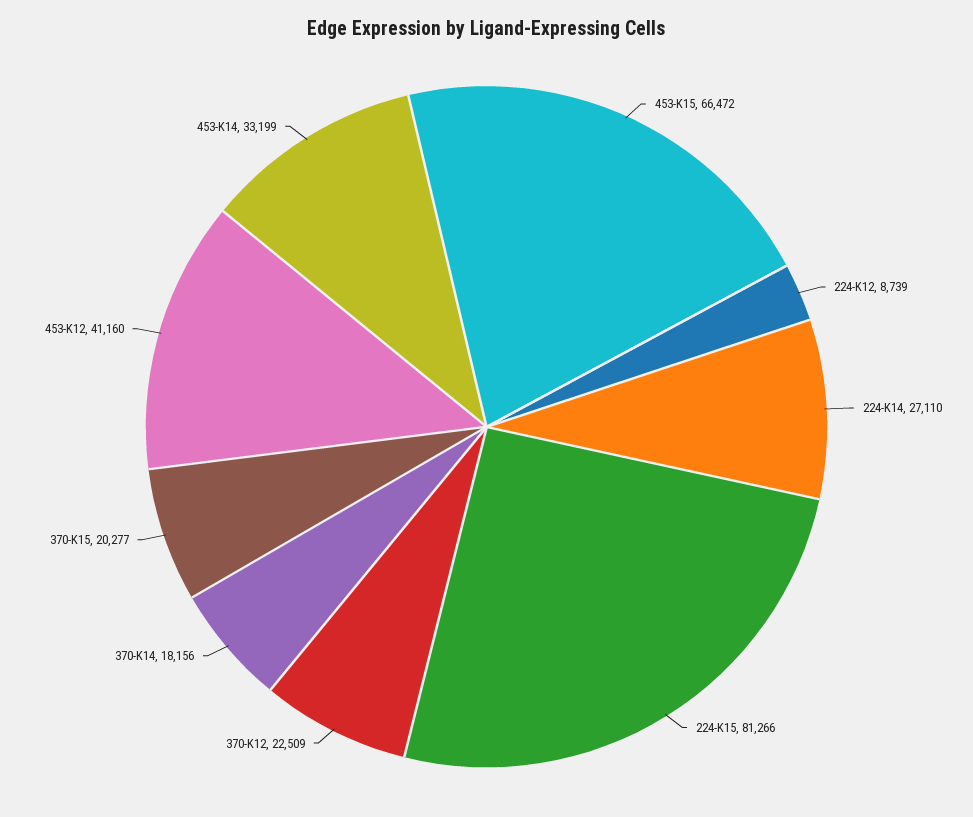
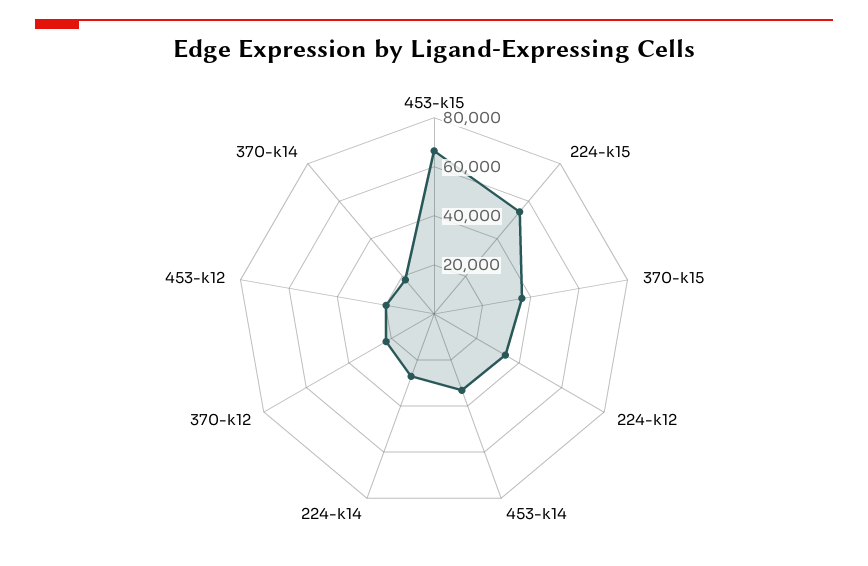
  {
    "453-K15": 66472,
-   "224-K12": 8739,
+   "224-K12": 35000,
    "224-K14": 27110,
-   "224-K15": 81266,
+   "224-K15": 55000,
    "370-K12": 22509,
    "370-K14": 18156,
-   "370-K15": 20277,
+   "370-K15": 35000,
-   "453-K12": 41160,
+   "453-K12": 20000,
    "453-K14": 33199
  }

